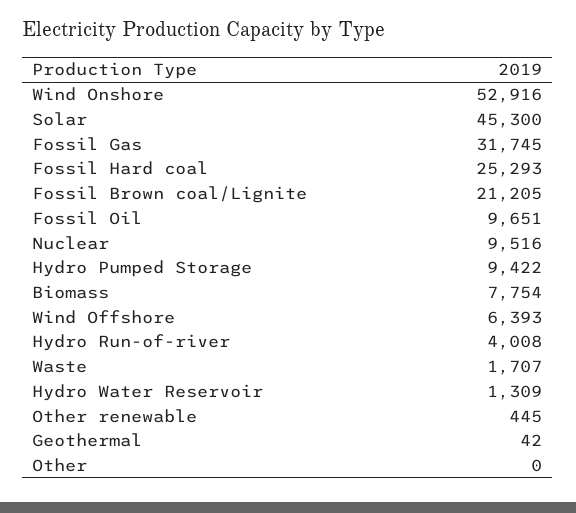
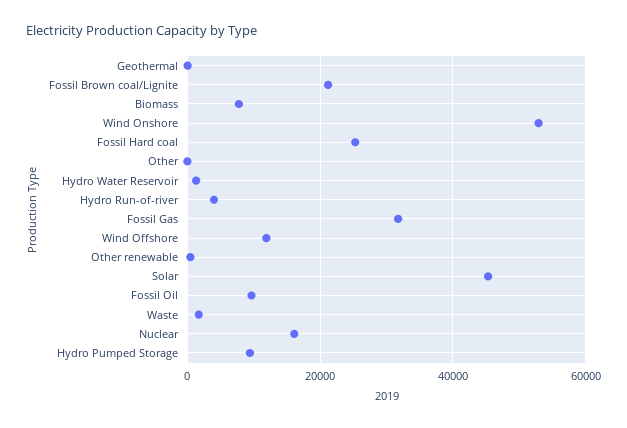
  {
    "Wind Onshore": 52916,
    "Solar": 45300,
    "Fossil Gas": 31745,
    "Fossil Hard coal": 25293,
    "Fossil Brown coal/Lignite": 21205,
    "Fossil Oil": 9651,
-   "Nuclear": 9516,
+   "Nuclear": 16000,
    "Hydro Pumped Storage": 9422,
    "Biomass": 7754,
-   "Wind Offshore": 6393,
+   "Wind Offshore": 12000,
    "Hydro Run-of-river": 4008,
    "Waste": 1707,
    "Hydro Water Reservoir": 1309,
    "Other renewable": 445,
    "Geothermal": 42,
    "Other": 0
  }

